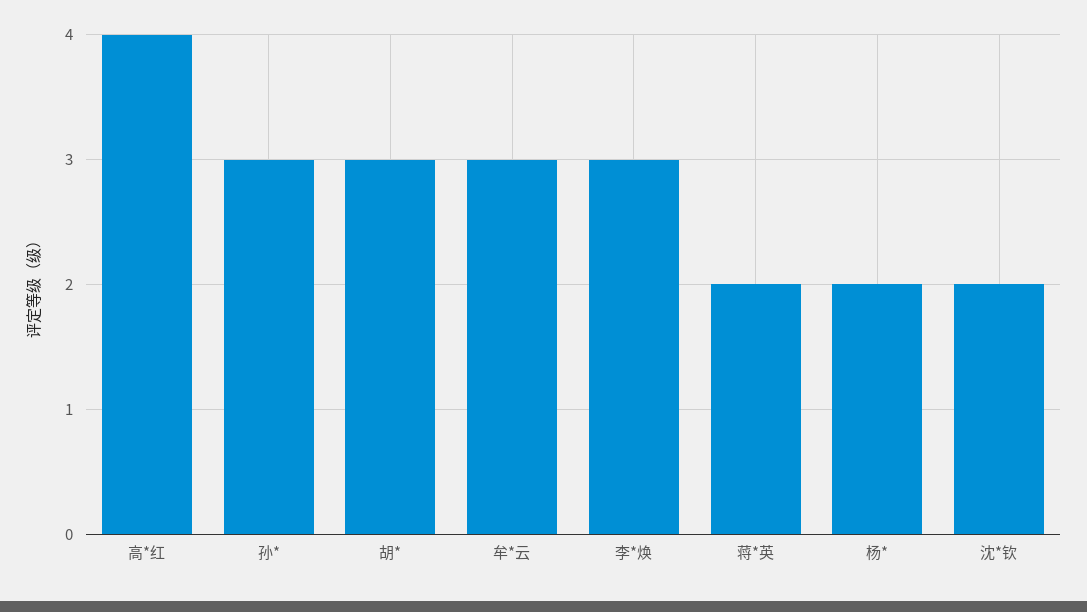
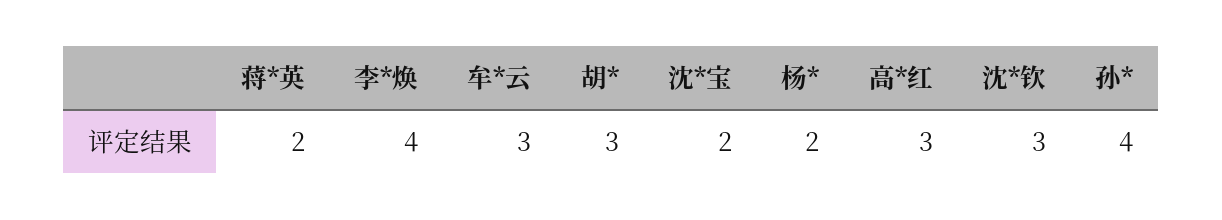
  {
-   "高*红": 4,
+   "高*红": 3,
-   "孙*": 3,
+   "孙*": 4,
    "胡*": 3,
    "牟*云": 3,
-   "李*焕": 3,
+   "李*焕": 4,
    "蒋*英": 2,
    "杨*": 2,
-   "沈*钦": 2
+   "沈*钦": 3,
+   "沈*宝": 2
  }

